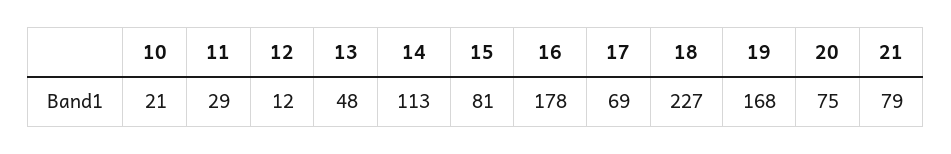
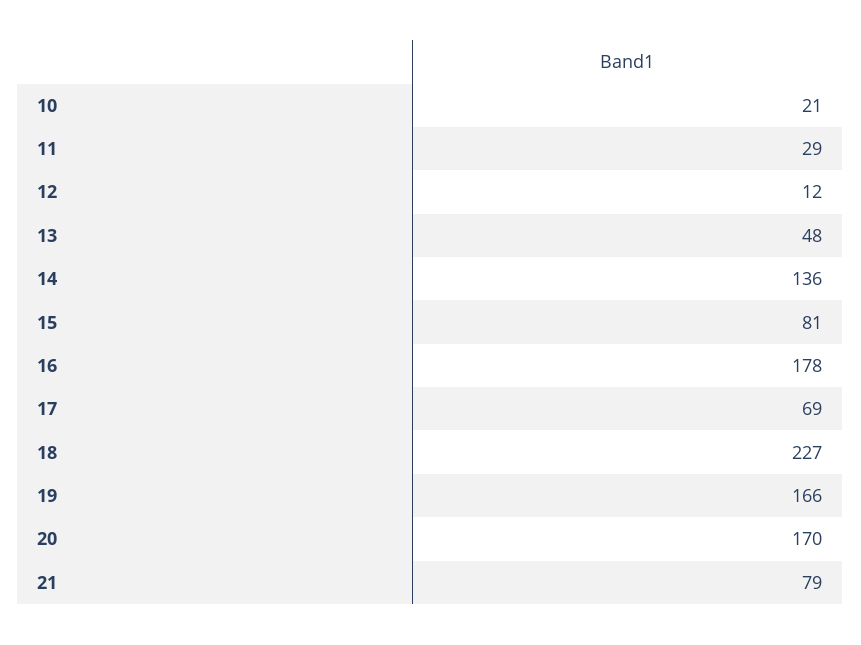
  {
    "10": 21,
    "11": 29,
    "12": 12,
    "13": 48,
-   "14": 113,
+   "14": 136,
    "15": 81,
    "16": 178,
    "17": 69,
    "18": 227,
-   "19": 168,
+   "19": 166,
-   "20": 75,
+   "20": 170,
    "21": 79
  }

